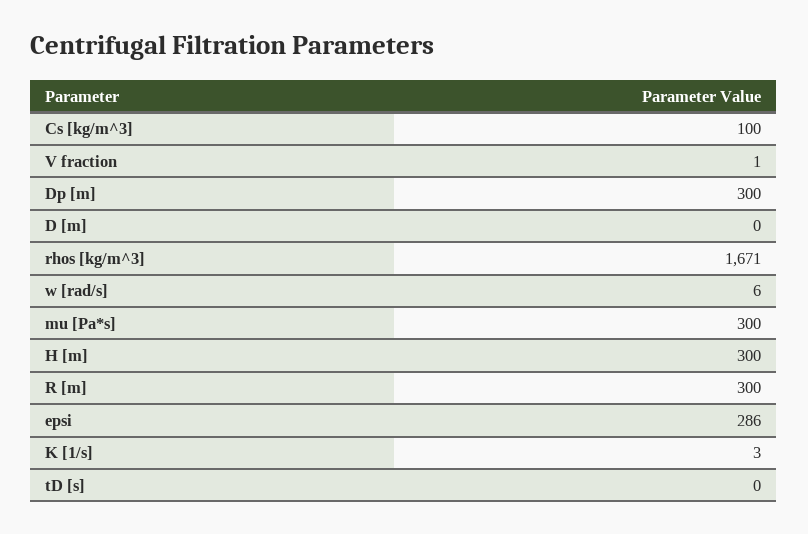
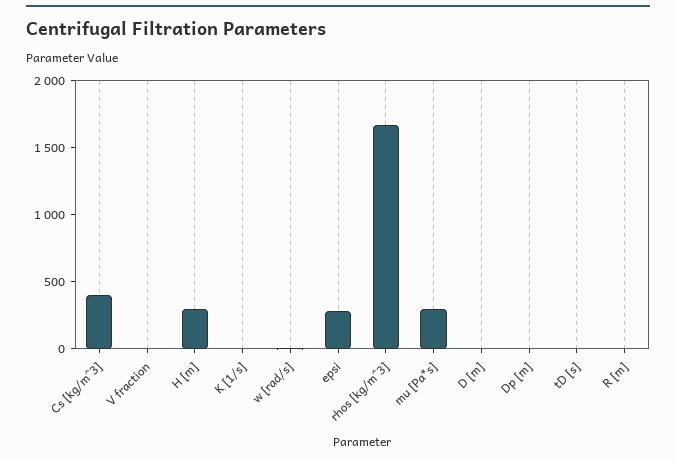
  {
-   "Cs [kg/m^3]": 100,
+   "Cs [kg/m^3]": 400,
    "V fraction": 1,
-   "Dp [m]": 300,
+   "Dp [m]": 0,
    "D [m]": 0,
    "rhos [kg/m^3]": 1671,
    "w [rad/s]": 6,
    "mu [Pa*s]": 300,
    "H [m]": 300,
-   "R [m]": 300,
+   "R [m]": 0,
    "epsi": 286,
    "K [1/s]": 3,
    "tD [s]": 0
  }

